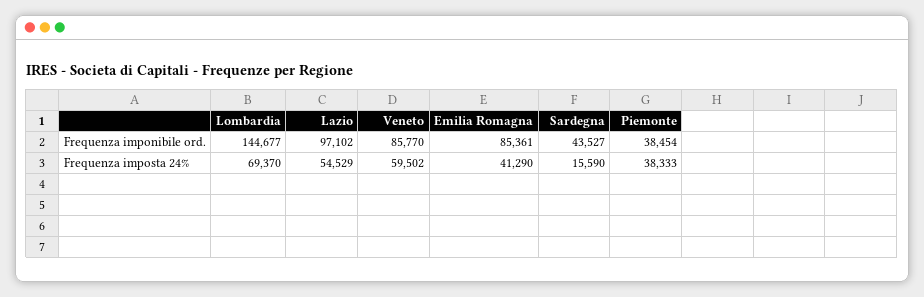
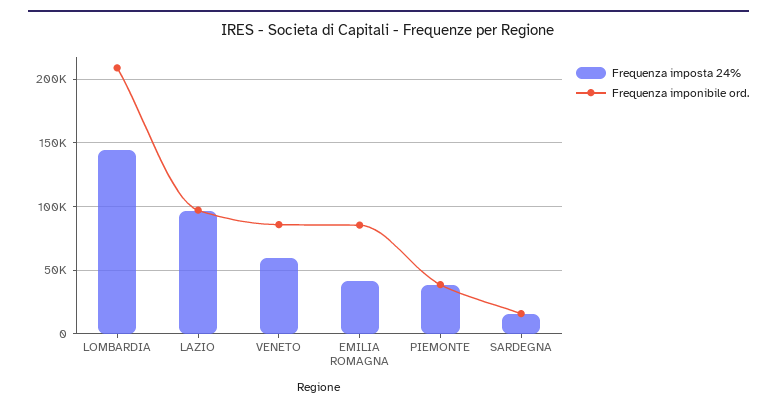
  {
    "Frequenza imponibile ord.": {
-     "Lombardia": 144677,
+     "Lombardia": 210000,
      "Lazio": 97102,
      "Veneto": 85770,
      "Emilia Romagna": 85361,
-     "Sardegna": 43527,
+     "Sardegna": 15000,
      "Piemonte": 38454
    },
    "Frequenza imposta 24%": {
-     "Lombardia": 69370,
+     "Lombardia": 145000,
-     "Lazio": 54529,
+     "Lazio": 95000,
      "Veneto": 59502,
      "Emilia Romagna": 41290,
      "Sardegna": 15590,
      "Piemonte": 38333
    }
  }

